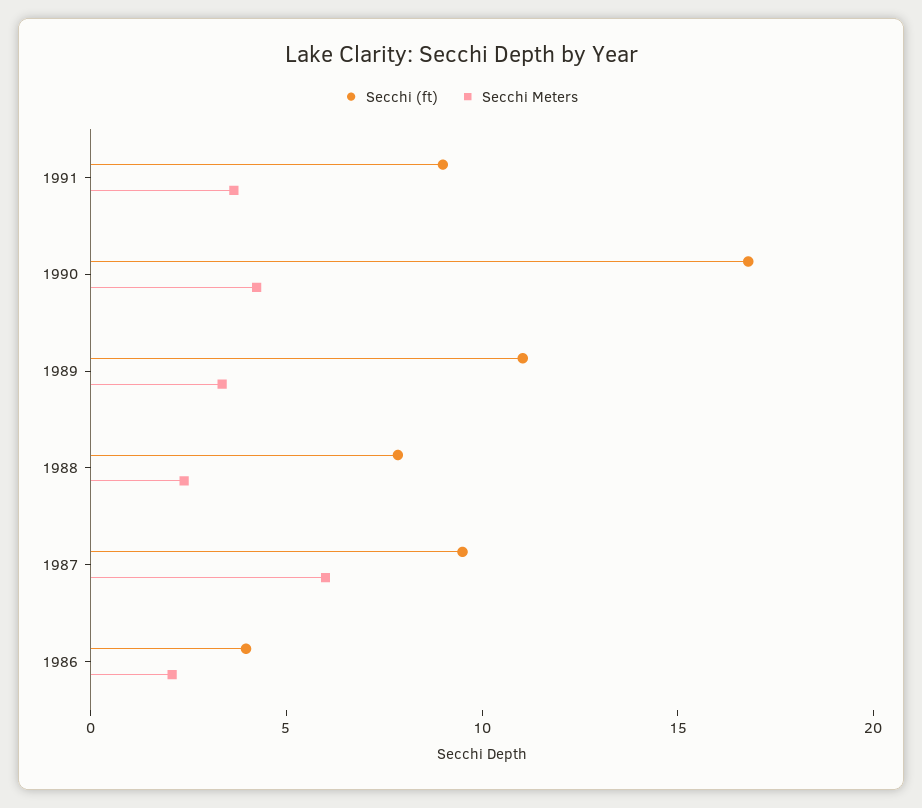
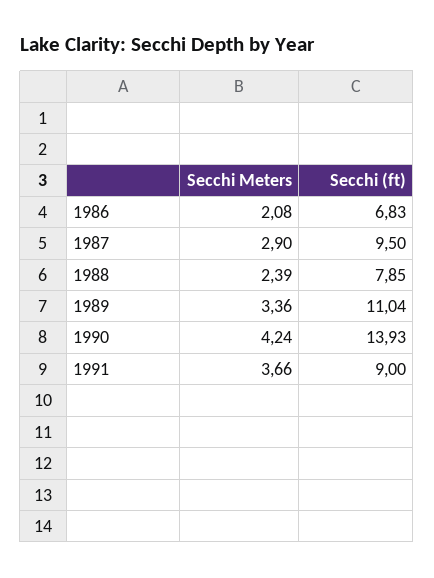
  {
    "Secchi (ft)": {
      "1991": 9,
-     "1990": 17,
+     "1990": 13.93,
      "1989": 11.04,
      "1988": 7.85,
      "1987": 9.5,
-     "1986": 4
+     "1986": 6.83
    },
    "Secchi Meters": {
      "1991": 3.66,
      "1990": 4.24,
      "1989": 3.36,
      "1988": 2.39,
-     "1987": 6,
+     "1987": 2.9,
      "1986": 2.08
    }
  }

